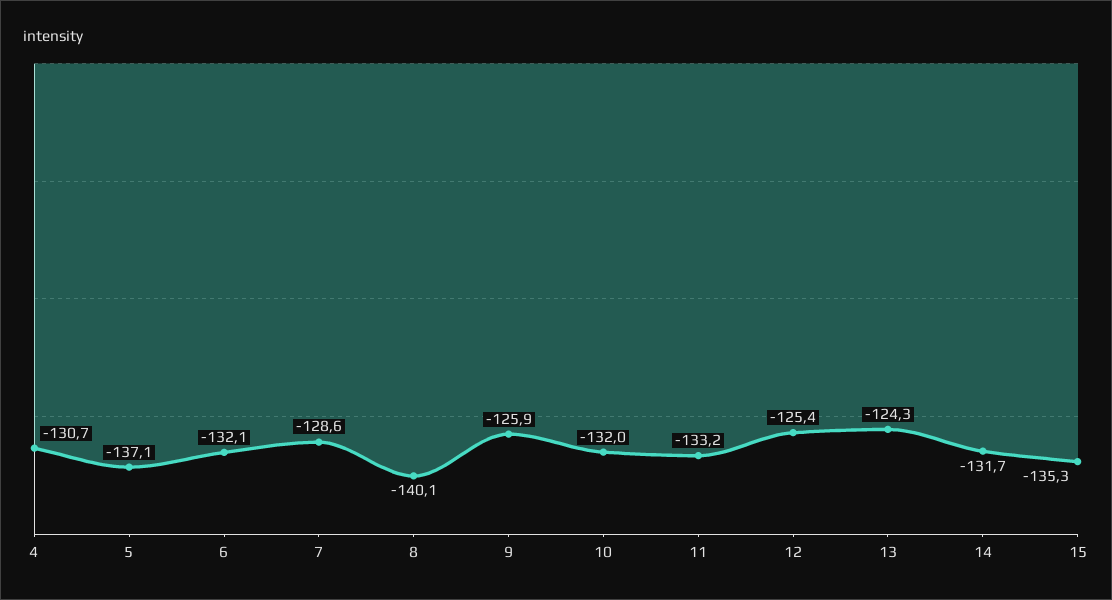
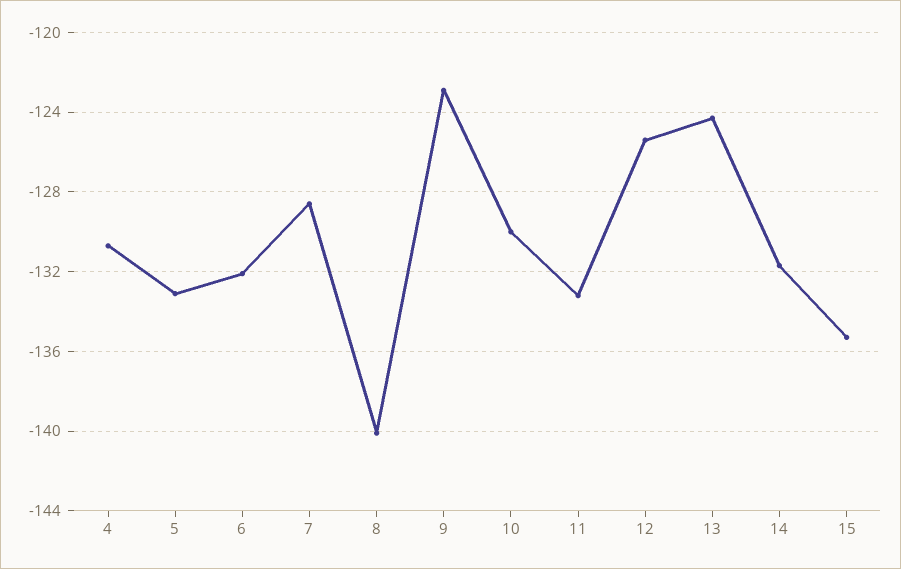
  {
    "4": -130.7,
-   "5": -137.1,
+   "5": -133,
    "6": -132.1,
    "7": -128.6,
    "8": -140.1,
-   "9": -125.9,
+   "9": -123,
-   "10": -132,
+   "10": -130,
    "11": -133.2,
    "12": -125.4,
    "13": -124.3,
    "14": -131.7,
    "15": -135.3
  }

